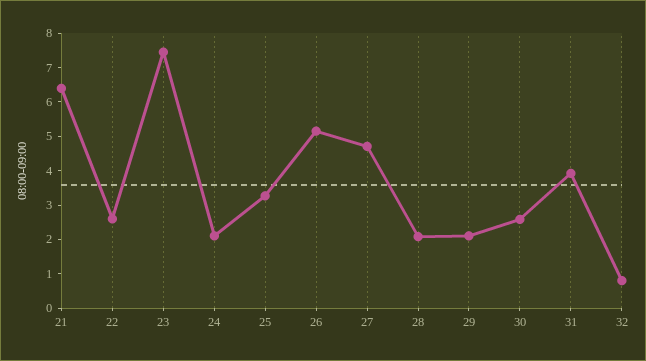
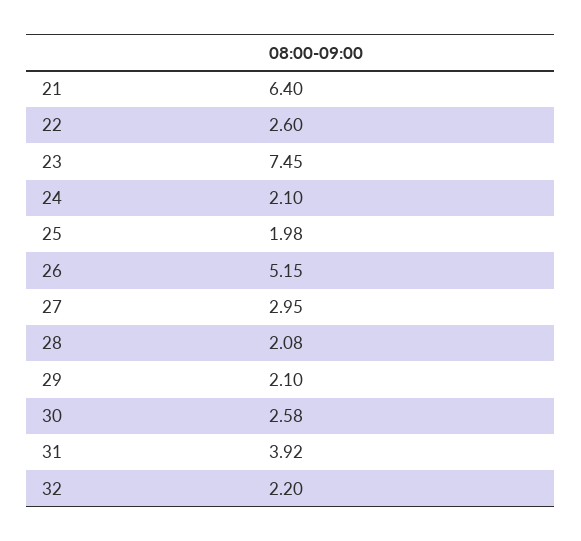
  {
    "21": 6.4,
    "22": 2.6,
    "23": 7.45,
    "24": 2.1,
-   "25": 3.25,
+   "25": 1.98,
    "26": 5.15,
-   "27": 4.75,
+   "27": 2.95,
    "28": 2.08,
    "29": 2.1,
    "30": 2.58,
    "31": 3.92,
-   "32": 0.75
+   "32": 2.2
  }

